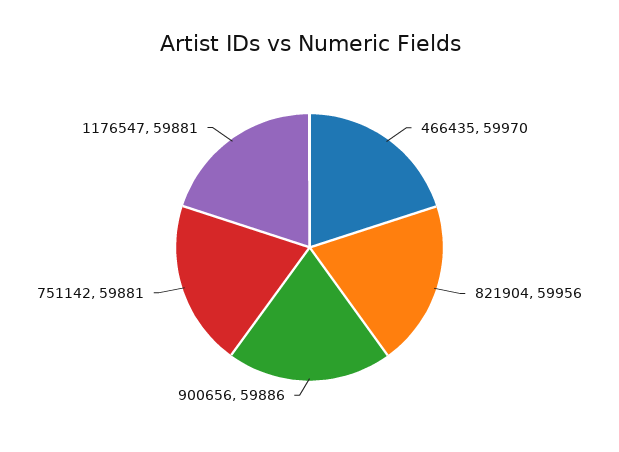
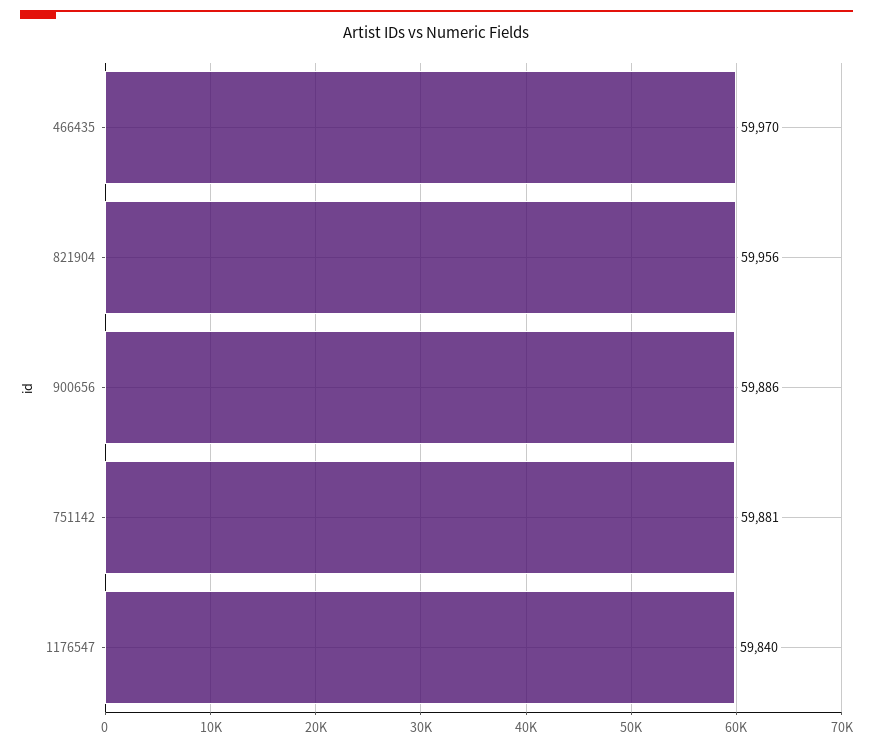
  {
    "466435": 59970,
    "821904": 59956,
    "900656": 59886,
    "751142": 59881,
-   "1176547": 59881
+   "1176547": 59840
  }

